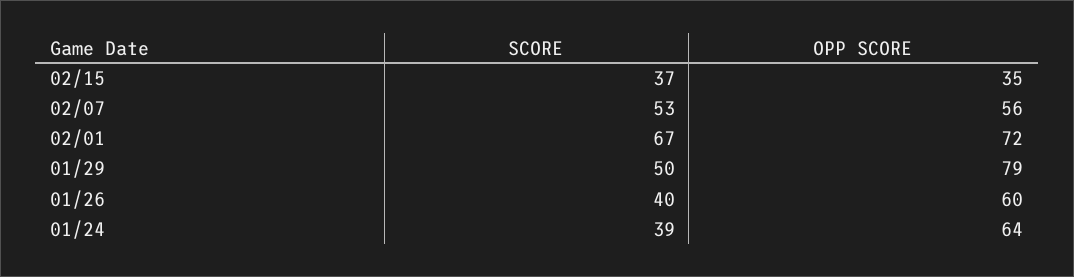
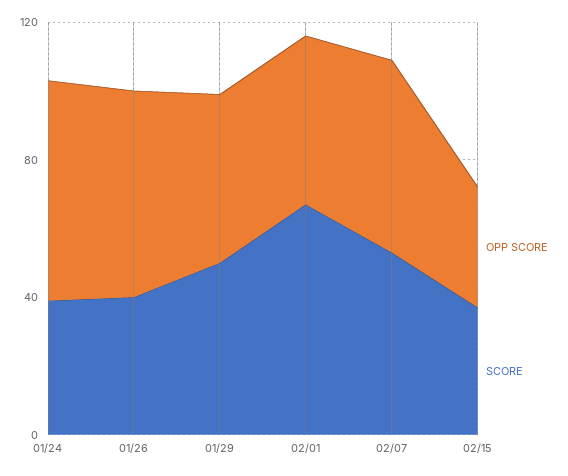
  {
    "SCORE": {
      "02/15": 37,
      "02/07": 53,
      "02/01": 67,
      "01/29": 50,
      "01/26": 40,
      "01/24": 39
    },
    "OPP SCORE": {
      "02/15": 35,
      "02/07": 56,
-     "02/01": 72,
+     "02/01": 50,
-     "01/29": 79,
+     "01/29": 50,
      "01/26": 60,
      "01/24": 64
    }
  }

